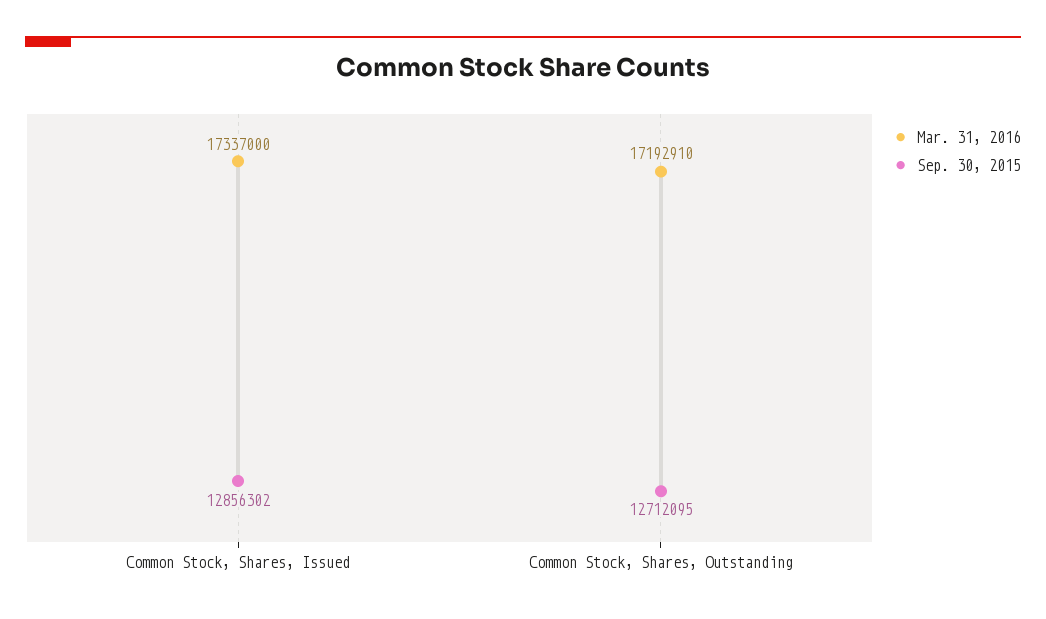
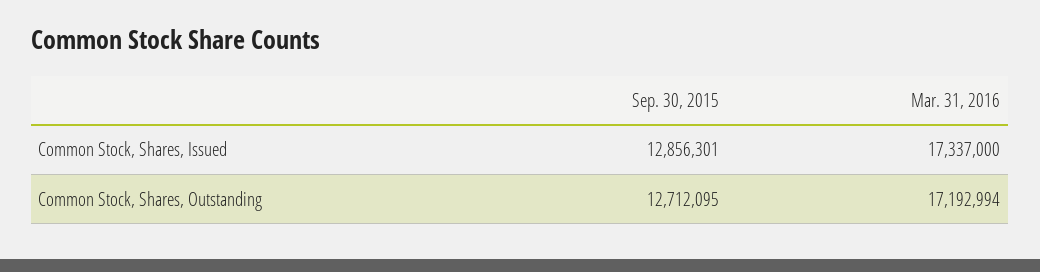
  {
    "Mar. 31, 2016": {
      "Common Stock, Shares, Issued": 17337000,
-     "Common Stock, Shares, Outstanding": 17192910
+     "Common Stock, Shares, Outstanding": 17192994
    },
    "Sep. 30, 2015": {
-     "Common Stock, Shares, Issued": 12856302,
+     "Common Stock, Shares, Issued": 12856301,
      "Common Stock, Shares, Outstanding": 12712095
    }
  }

